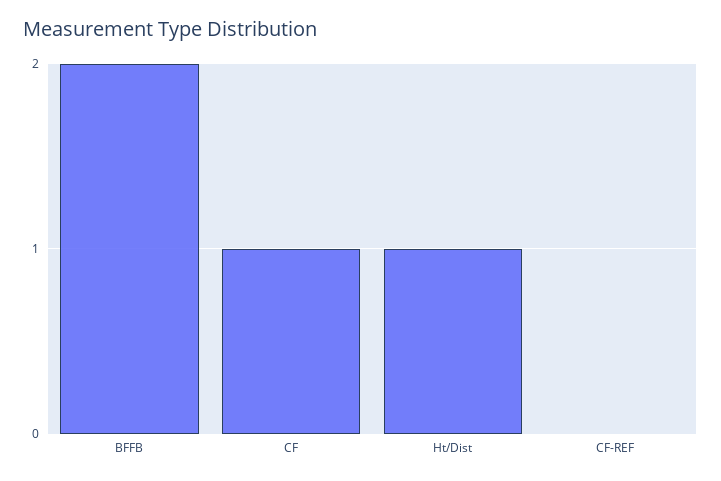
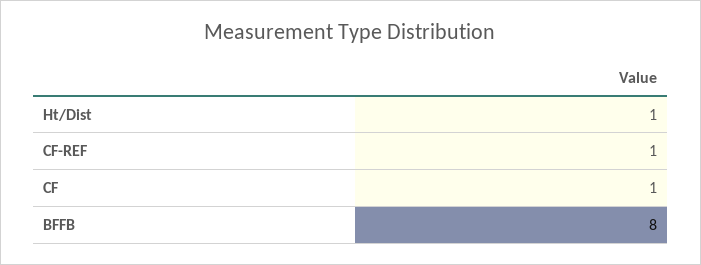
  {
-   "BFFB": 2,
+   "BFFB": 8,
    "CF": 1,
    "Ht/Dist": 1,
-   "CF-REF": 0
+   "CF-REF": 1
  }

